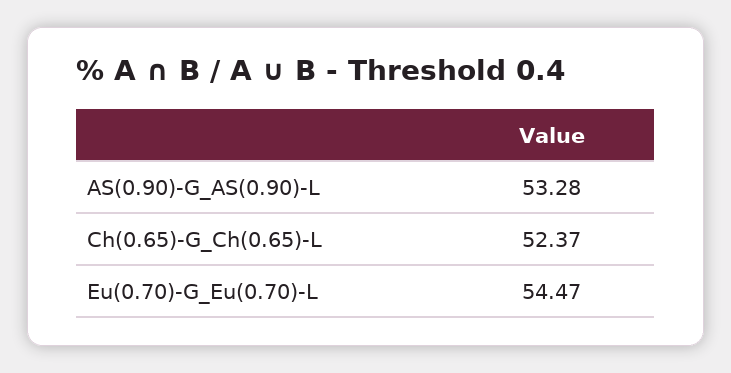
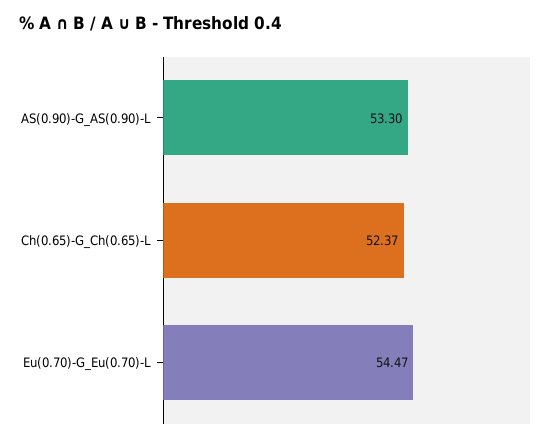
  {
-   "AS(0.90)-G_AS(0.90)-L": 53.28,
+   "AS(0.90)-G_AS(0.90)-L": 53.3,
    "Ch(0.65)-G_Ch(0.65)-L": 52.37,
    "Eu(0.70)-G_Eu(0.70)-L": 54.47
  }

